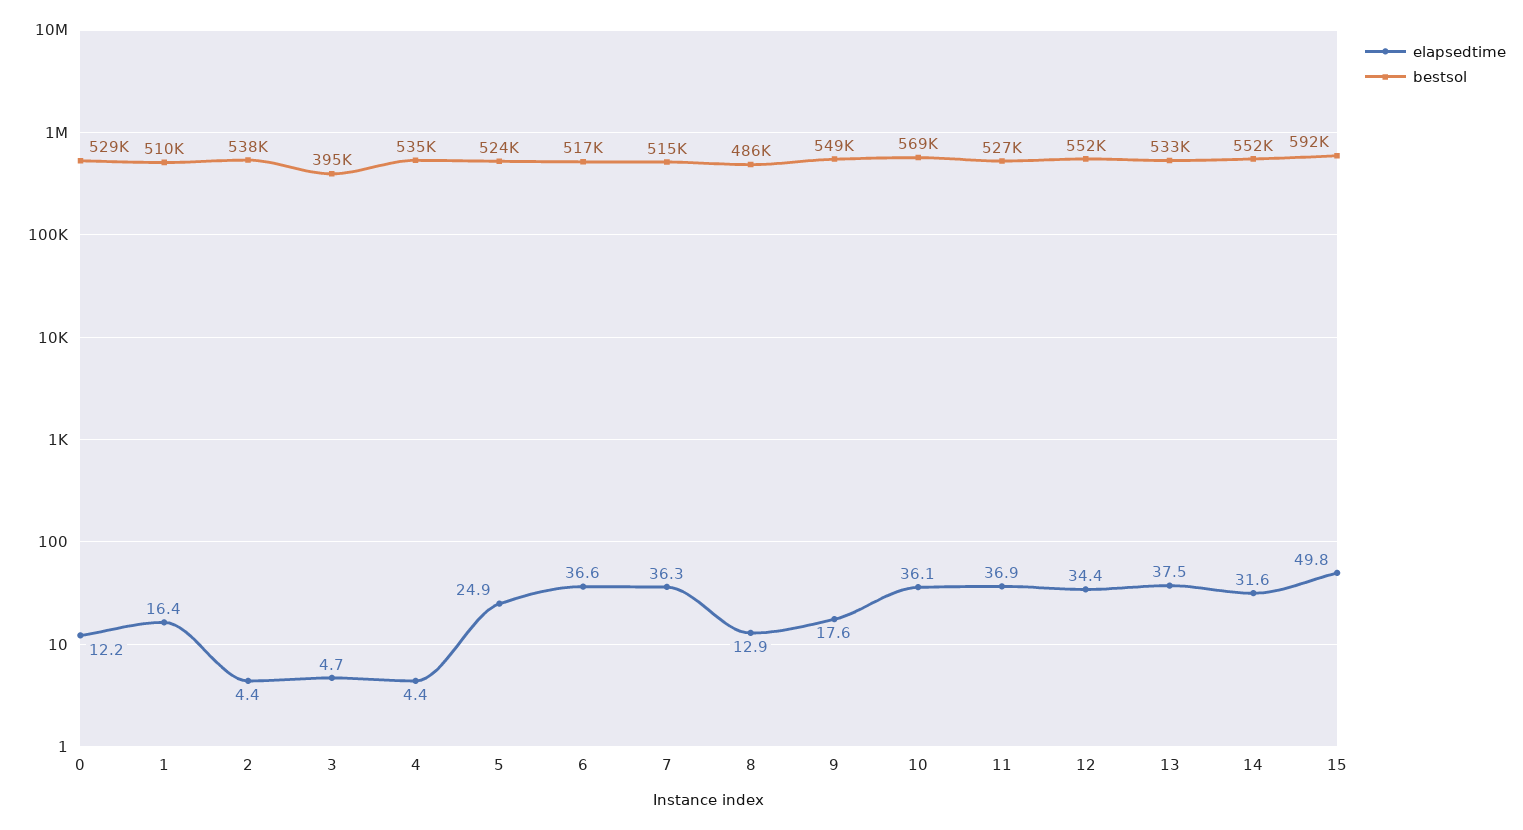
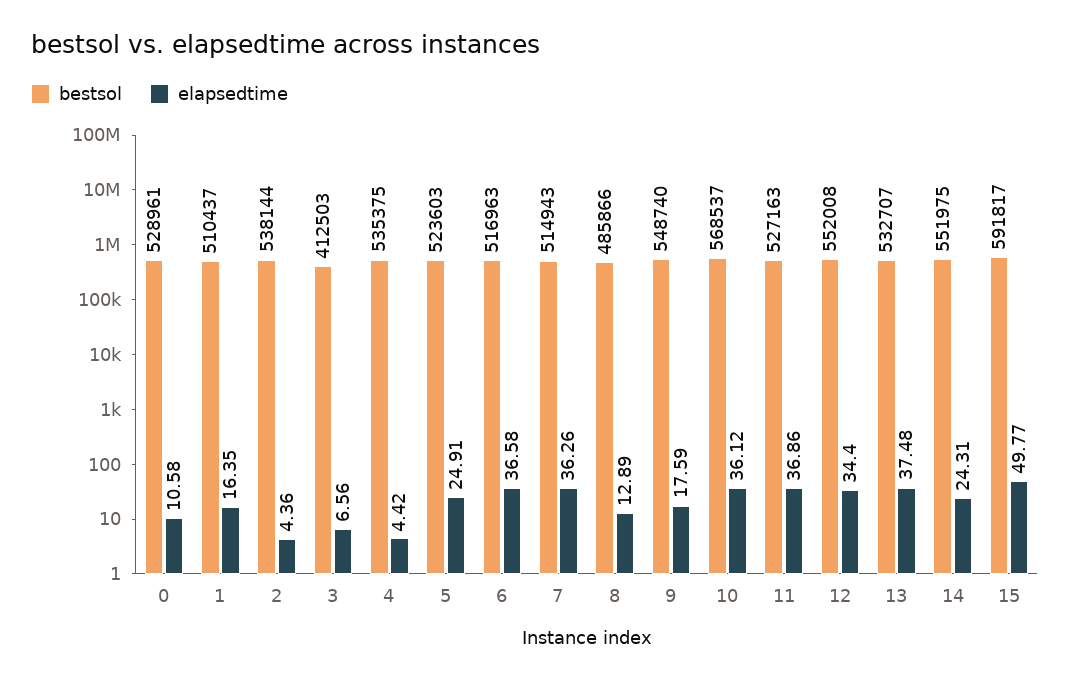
  {
    "elapsedtime": {
-     "0": 12.2,
+     "0": 10.58,
      "1": 16.35,
      "2": 4.36,
-     "3": 4.7,
+     "3": 6.56,
      "4": 4.42,
      "5": 24.91,
      "6": 36.58,
      "7": 36.26,
      "8": 12.89,
      "9": 17.59,
      "10": 36.12,
      "11": 36.86,
      "12": 34.4,
      "13": 37.48,
-     "14": 31.6,
+     "14": 24.31,
      "15": 49.77
    },
    "bestsol": {
      "0": 528961,
      "1": 510437,
      "2": 538144,
-     "3": 395000,
+     "3": 412503,
      "4": 535375,
      "5": 523603,
      "6": 516963,
      "7": 514943,
      "8": 485866,
      "9": 548740,
      "10": 568537,
      "11": 527163,
      "12": 552008,
      "13": 532707,
      "14": 551975,
      "15": 591817
    }
  }

